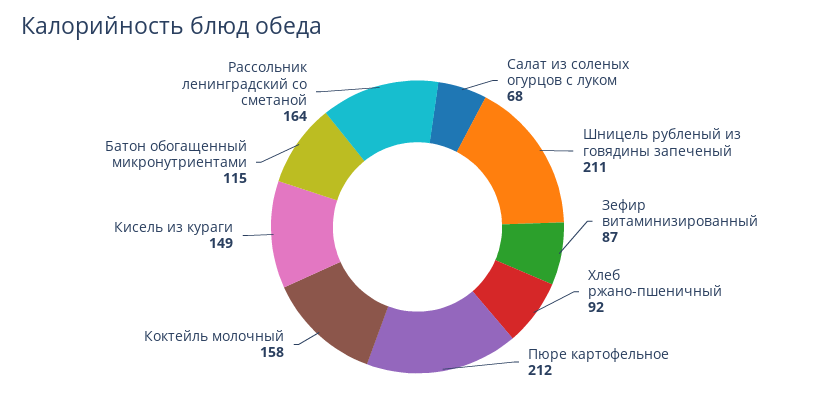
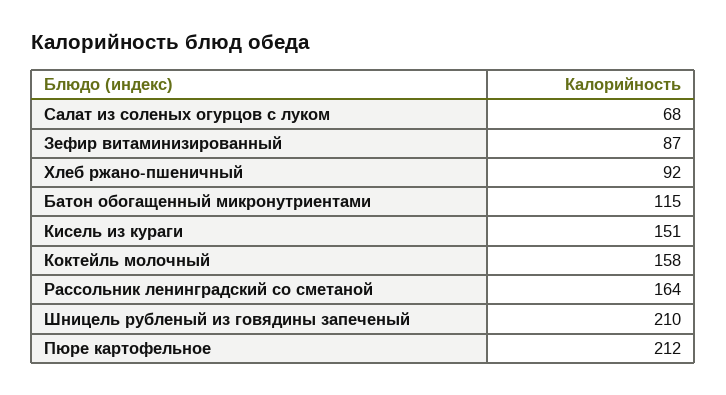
  {
    "Салат из соленых огурцов с луком": 68,
-   "Шницель рубленый из говядины запеченый": 211,
+   "Шницель рубленый из говядины запеченый": 210,
    "Зефир витаминизированный": 87,
    "Хлеб ржано-пшеничный": 92,
    "Пюре картофельное": 212,
    "Коктейль молочный": 158,
-   "Кисель из кураги": 149,
+   "Кисель из кураги": 151,
    "Батон обогащенный микронутриентами": 115,
    "Рассольник ленинградский со сметаной": 164
  }

